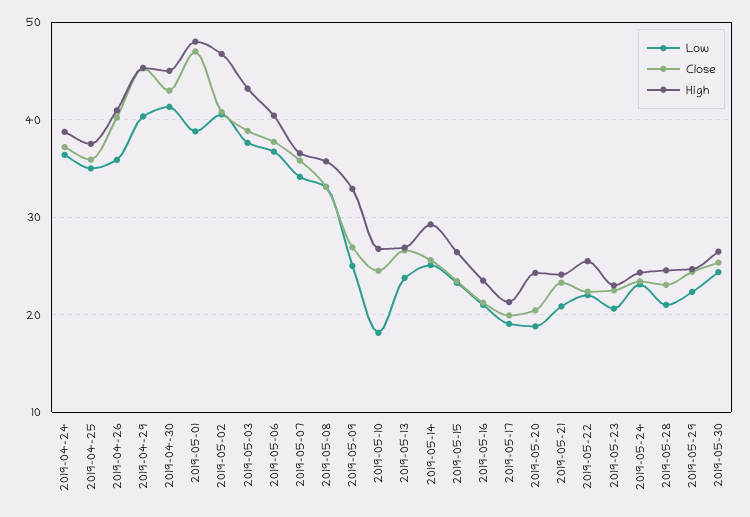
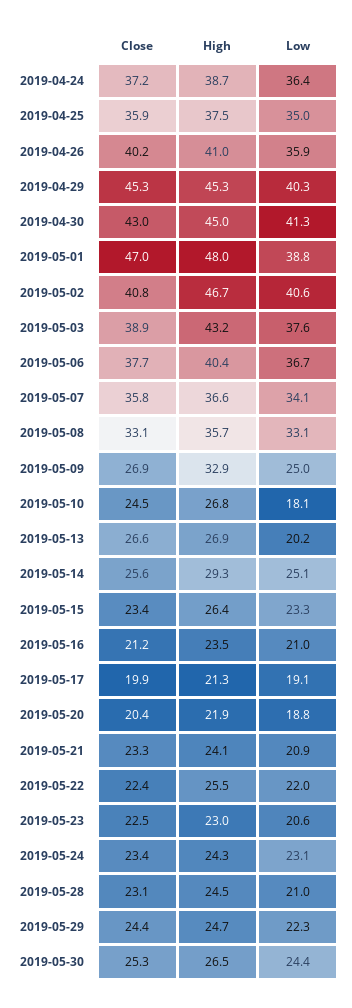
  {
    "Low": {
      "2019-04-24": 36.4,
      "2019-04-25": 35,
      "2019-04-26": 35.9,
      "2019-04-29": 40.3,
      "2019-04-30": 41.3,
      "2019-05-01": 38.8,
      "2019-05-02": 40.6,
      "2019-05-03": 37.6,
      "2019-05-06": 36.7,
      "2019-05-07": 34.1,
      "2019-05-08": 33.1,
      "2019-05-09": 25,
      "2019-05-10": 18.1,
-     "2019-05-13": 24,
+     "2019-05-13": 20.2,
      "2019-05-14": 25.1,
      "2019-05-15": 23.3,
      "2019-05-16": 21,
      "2019-05-17": 19.1,
      "2019-05-20": 18.8,
      "2019-05-21": 20.9,
      "2019-05-22": 22,
      "2019-05-23": 20.6,
      "2019-05-24": 23.1,
      "2019-05-28": 21,
      "2019-05-29": 22.3,
      "2019-05-30": 24.4
    },
    "Close": {
      "2019-04-24": 37.2,
      "2019-04-25": 35.9,
      "2019-04-26": 40.2,
      "2019-04-29": 45.3,
      "2019-04-30": 43,
      "2019-05-01": 47,
      "2019-05-02": 40.8,
      "2019-05-03": 38.9,
      "2019-05-06": 37.7,
      "2019-05-07": 35.8,
      "2019-05-08": 33.1,
      "2019-05-09": 26.9,
      "2019-05-10": 24.5,
      "2019-05-13": 26.6,
      "2019-05-14": 25.6,
      "2019-05-15": 23.4,
      "2019-05-16": 21.2,
      "2019-05-17": 19.9,
      "2019-05-20": 20.4,
      "2019-05-21": 23.3,
      "2019-05-22": 22.4,
      "2019-05-23": 22.5,
      "2019-05-24": 23.4,
      "2019-05-28": 23.1,
      "2019-05-29": 24.4,
      "2019-05-30": 25.3
    },
    "High": {
      "2019-04-24": 38.7,
      "2019-04-25": 37.5,
      "2019-04-26": 41,
      "2019-04-29": 45.3,
      "2019-04-30": 45,
      "2019-05-01": 48,
      "2019-05-02": 46.7,
      "2019-05-03": 43.2,
      "2019-05-06": 40.4,
      "2019-05-07": 36.6,
      "2019-05-08": 35.7,
      "2019-05-09": 32.9,
      "2019-05-10": 26.8,
      "2019-05-13": 26.9,
      "2019-05-14": 29.3,
      "2019-05-15": 26.4,
      "2019-05-16": 23.5,
      "2019-05-17": 21.3,
-     "2019-05-20": 24,
+     "2019-05-20": 21.9,
      "2019-05-21": 24.1,
      "2019-05-22": 25.5,
      "2019-05-23": 23,
      "2019-05-24": 24.3,
      "2019-05-28": 24.5,
      "2019-05-29": 24.7,
      "2019-05-30": 26.5
    }
  }

